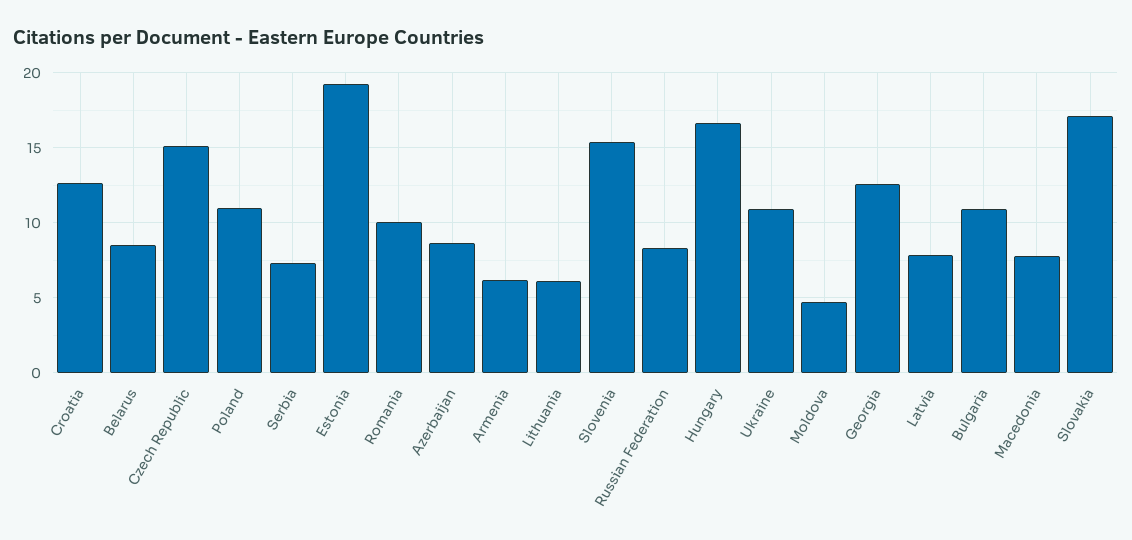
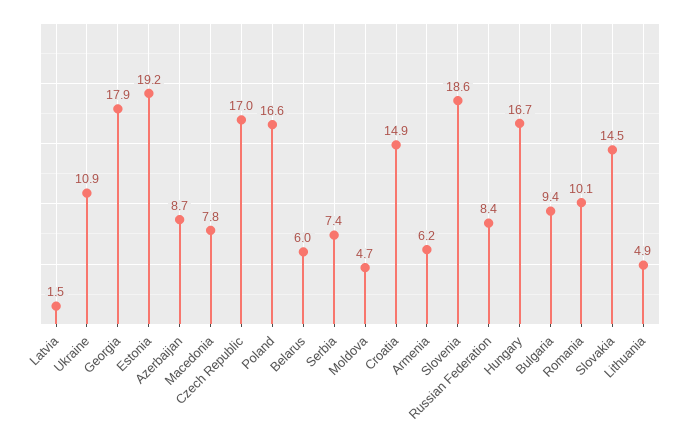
  {
-   "Croatia": 12.5,
+   "Croatia": 14.9,
-   "Belarus": 8.5,
+   "Belarus": 6,
-   "Czech Republic": 15,
+   "Czech Republic": 17,
-   "Poland": 11,
+   "Poland": 16.6,
    "Serbia": 7.4,
    "Estonia": 19.2,
    "Romania": 10.1,
    "Azerbaijan": 8.7,
    "Armenia": 6.2,
-   "Lithuania": 6,
+   "Lithuania": 4.9,
-   "Slovenia": 15.5,
+   "Slovenia": 18.6,
    "Russian Federation": 8.4,
    "Hungary": 16.7,
    "Ukraine": 10.9,
    "Moldova": 4.7,
-   "Georgia": 12.5,
+   "Georgia": 17.9,
-   "Latvia": 8,
+   "Latvia": 1.5,
-   "Bulgaria": 11,
+   "Bulgaria": 9.4,
    "Macedonia": 7.8,
-   "Slovakia": 17
+   "Slovakia": 14.5
  }

